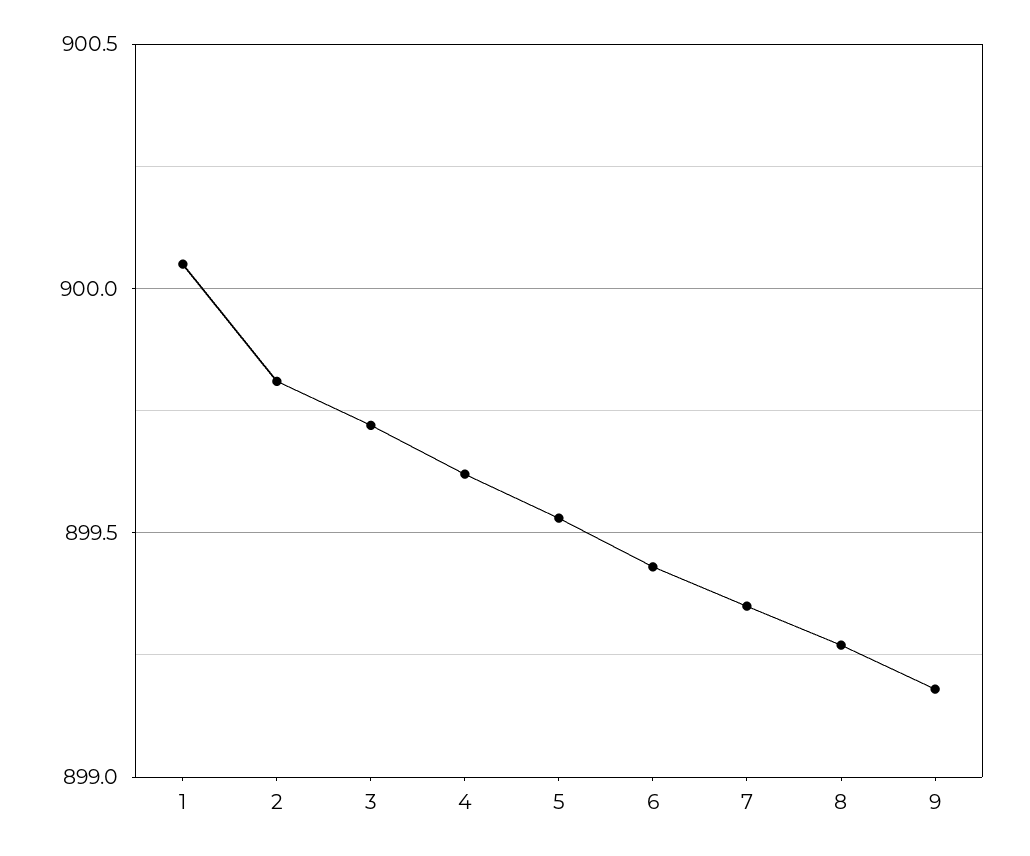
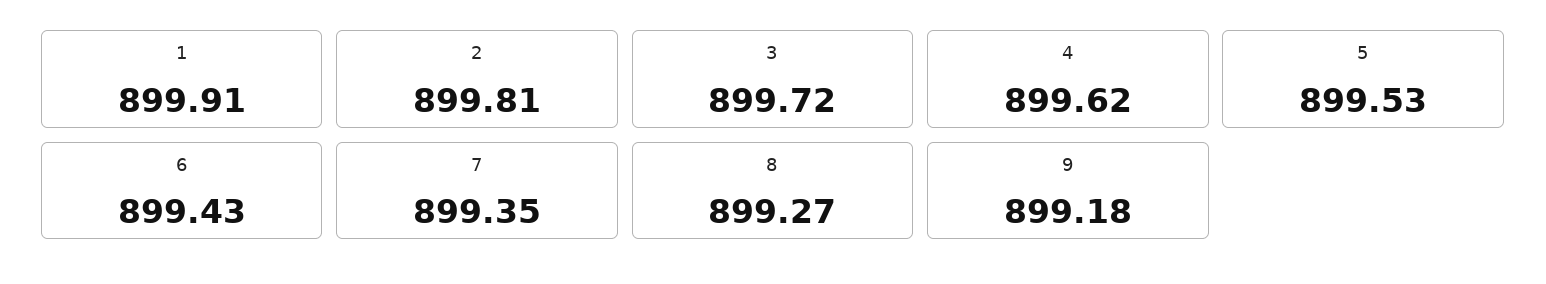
  {
-   "1": 900.05,
+   "1": 899.91,
    "2": 899.81,
    "3": 899.72,
    "4": 899.62,
    "5": 899.53,
    "6": 899.43,
    "7": 899.35,
    "8": 899.27,
    "9": 899.18
  }

